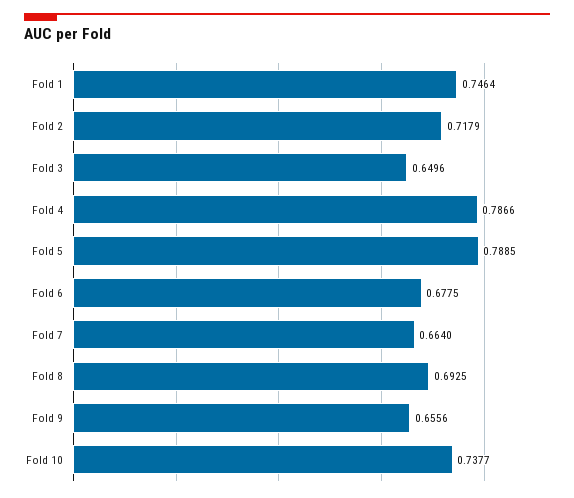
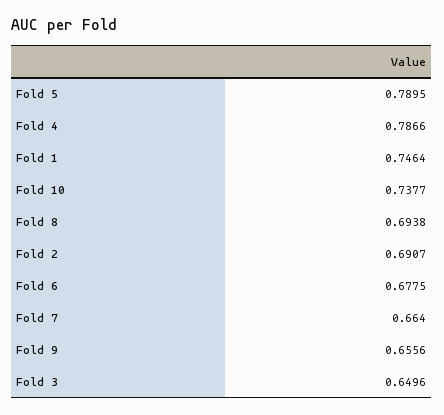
  {
    "Fold 1": 0.7464,
-   "Fold 2": 0.7179,
+   "Fold 2": 0.6907,
    "Fold 3": 0.6496,
    "Fold 4": 0.7866,
-   "Fold 5": 0.7885,
+   "Fold 5": 0.7895,
    "Fold 6": 0.6775,
    "Fold 7": 0.664,
-   "Fold 8": 0.6925,
+   "Fold 8": 0.6938,
    "Fold 9": 0.6556,
    "Fold 10": 0.7377
  }

